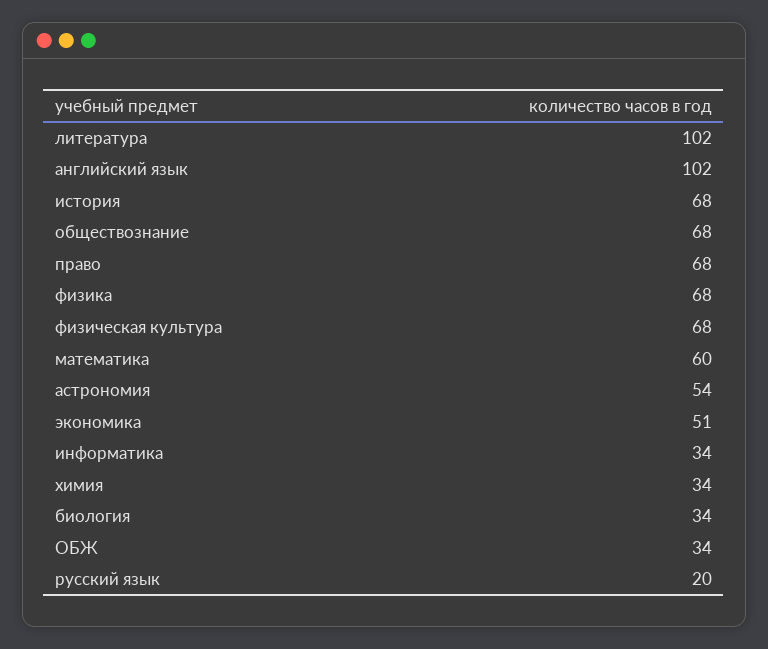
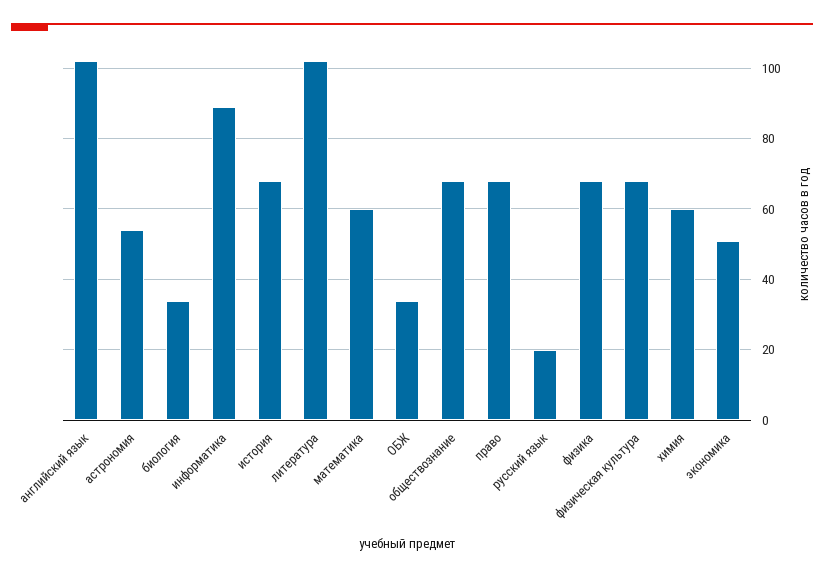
  {
    "литература": 102,
    "английский язык": 102,
    "история": 68,
    "обществознание": 68,
    "право": 68,
    "физика": 68,
    "физическая культура": 68,
    "математика": 60,
    "астрономия": 54,
    "экономика": 51,
-   "информатика": 34,
+   "информатика": 90,
-   "химия": 34,
+   "химия": 60,
    "биология": 34,
    "ОБЖ": 34,
    "русский язык": 20
  }

